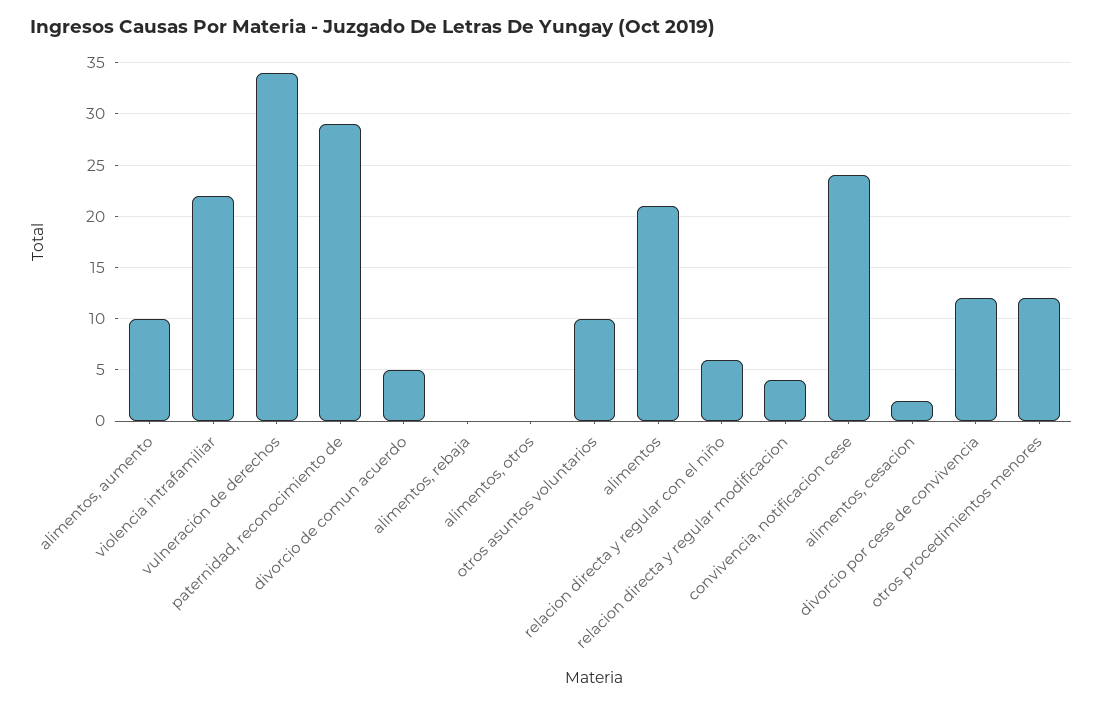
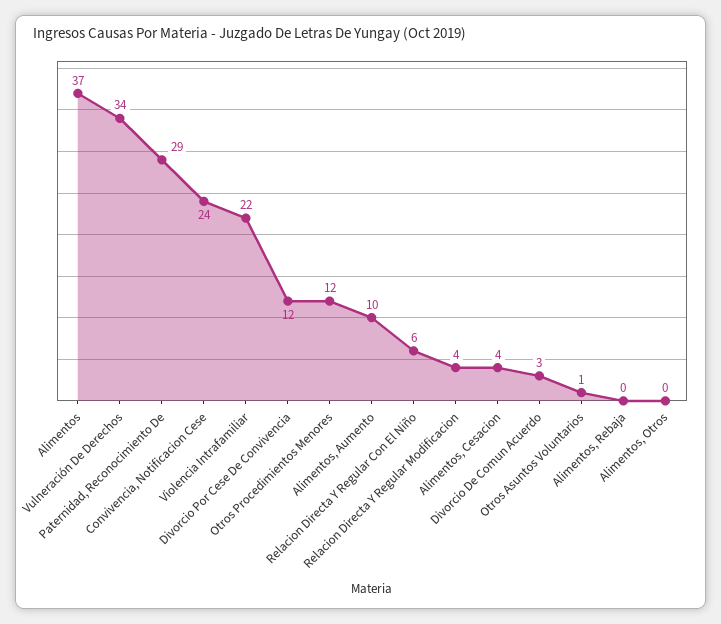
  {
    "alimentos, aumento": 10,
    "violencia intrafamiliar": 22,
    "vulneración de derechos": 34,
    "paternidad, reconocimiento de": 29,
-   "divorcio de comun acuerdo": 5,
+   "divorcio de comun acuerdo": 3,
    "alimentos, rebaja": 0,
    "alimentos, otros": 0,
-   "otros asuntos voluntarios": 10,
+   "otros asuntos voluntarios": 1,
-   "alimentos": 21,
+   "alimentos": 37,
    "relacion directa y regular con el niño": 6,
    "relacion directa y regular modificacion": 4,
    "convivencia, notificacion cese": 24,
-   "alimentos, cesacion": 2,
+   "alimentos, cesacion": 4,
    "divorcio por cese de convivencia": 12,
    "otros procedimientos menores": 12
  }

